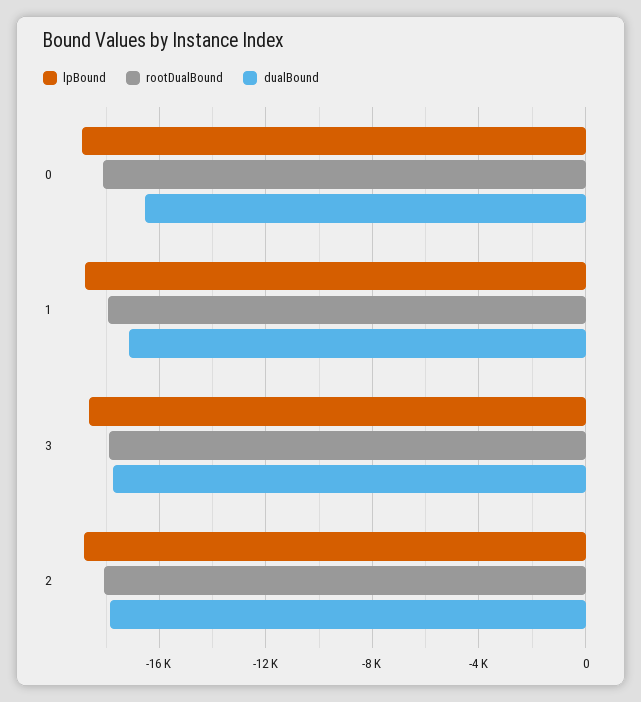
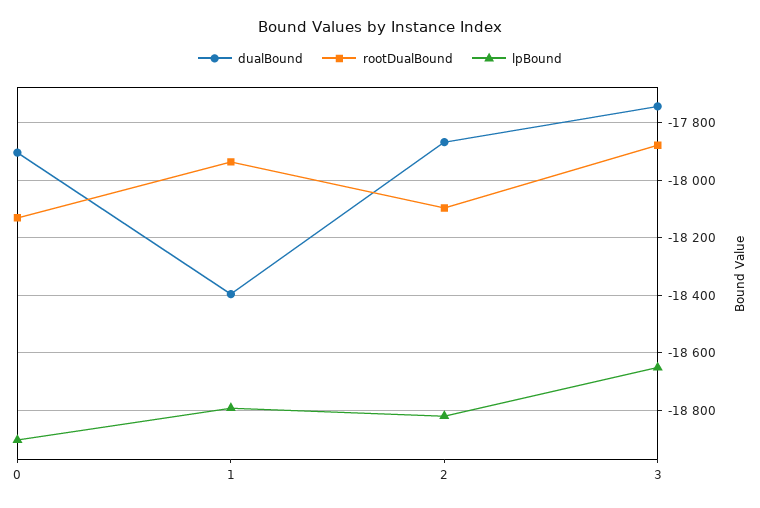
  {
    "lpBound": {
      "0": -18900,
      "1": -18800,
      "3": -18650,
      "2": -18825
    },
    "rootDualBound": {
      "0": -18125,
      "1": -17925,
      "3": -17875,
      "2": -18100
    },
    "dualBound": {
-     "0": -16500,
+     "0": -17900,
-     "1": -17000,
+     "1": -18400,
      "3": -17750,
      "2": -17875
    }
  }

